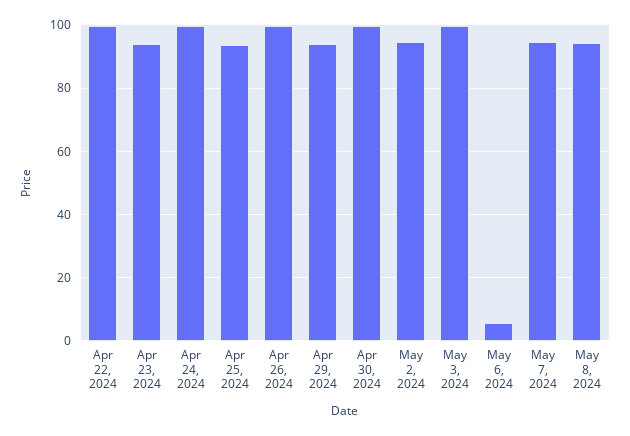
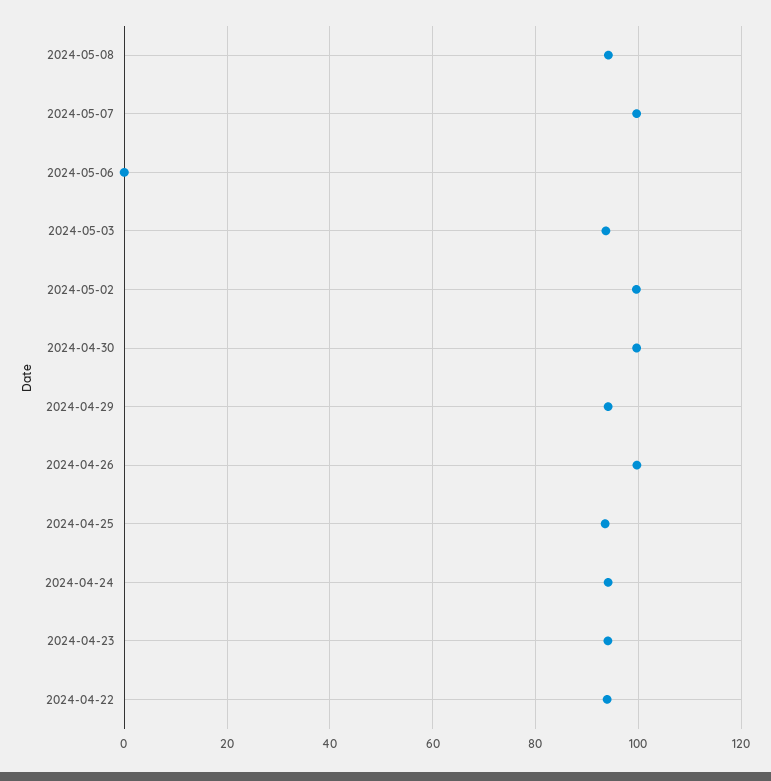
  {
-   "Apr 22, 2024": 100,
+   "Apr 22, 2024": 94,
    "Apr 23, 2024": 94,
-   "Apr 24, 2024": 100,
+   "Apr 24, 2024": 94,
    "Apr 25, 2024": 94,
    "Apr 26, 2024": 100,
    "Apr 29, 2024": 94,
    "Apr 30, 2024": 100,
-   "May 2, 2024": 94,
+   "May 2, 2024": 100,
-   "May 3, 2024": 100,
+   "May 3, 2024": 94,
-   "May 6, 2024": 6,
+   "May 6, 2024": 0,
-   "May 7, 2024": 94,
+   "May 7, 2024": 100,
    "May 8, 2024": 94
  }

